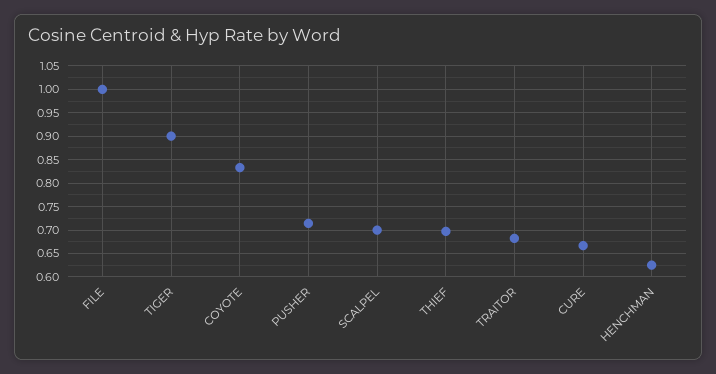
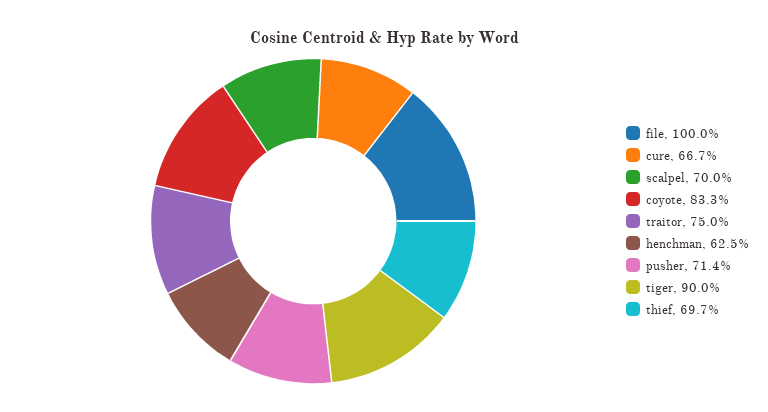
  {
    "FILE": 1,
    "TIGER": 0.9,
    "COYOTE": 0.833,
    "PUSHER": 0.714,
    "SCALPEL": 0.7,
    "THIEF": 0.697,
-   "TRAITOR": 0.675,
+   "TRAITOR": 0.75,
    "CURE": 0.667,
    "HENCHMAN": 0.625
  }

